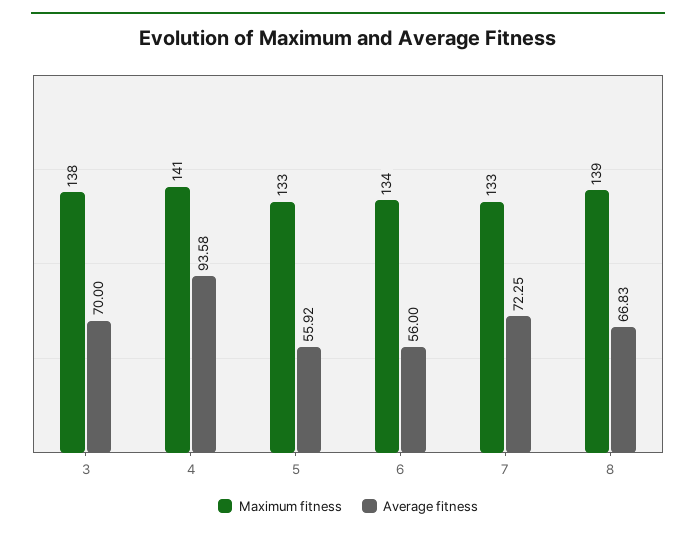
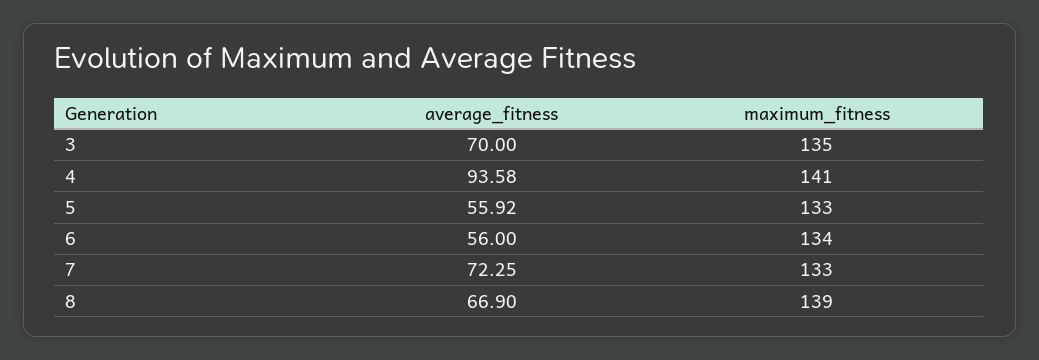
  {
    "Maximum fitness": {
-     "3": 138,
+     "3": 135,
      "4": 141,
      "5": 133,
      "6": 134,
      "7": 133,
      "8": 139
    },
    "Average fitness": {
      "3": 70,
      "4": 93.58,
      "5": 55.92,
      "6": 56,
      "7": 72.25,
-     "8": 66.83
+     "8": 66.9
    }
  }

